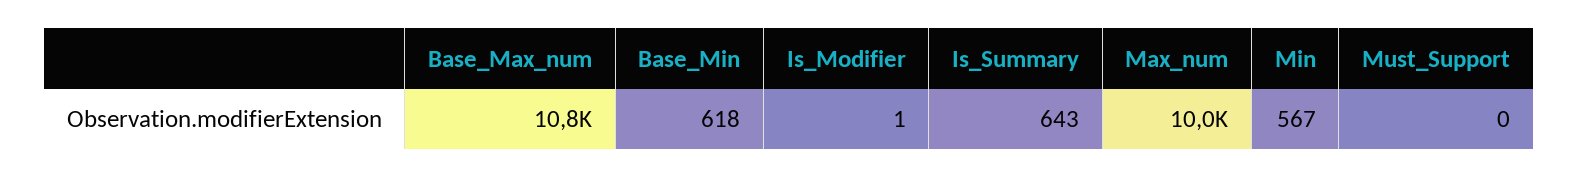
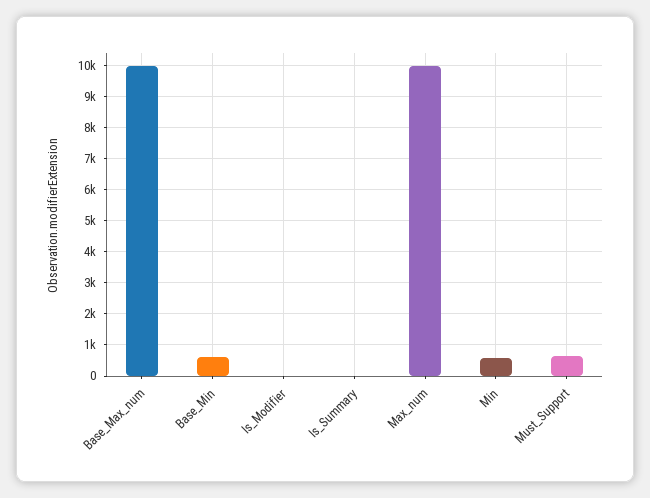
  {
-   "Base_Max_num": 10800,
+   "Base_Max_num": 10000,
    "Base_Min": 618,
    "Is_Modifier": 1,
-   "Is_Summary": 643,
+   "Is_Summary": 0,
    "Max_num": 10000,
    "Min": 567,
-   "Must_Support": 0
+   "Must_Support": 600
  }

